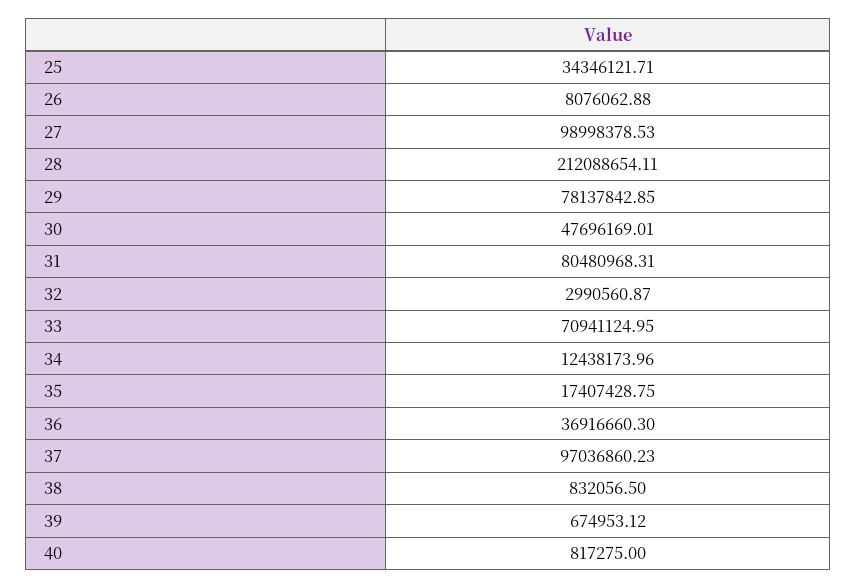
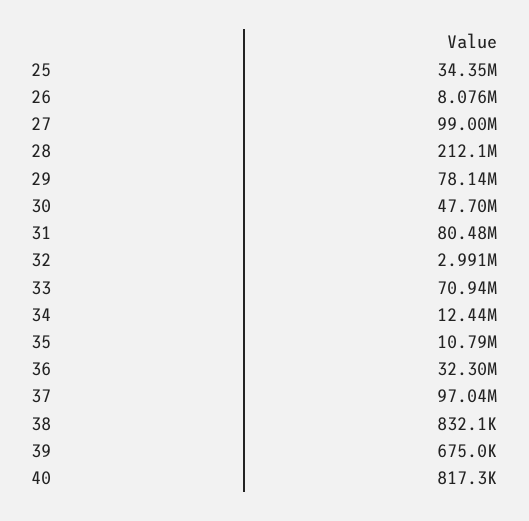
  {
    "25": 34346121.71,
    "26": 8076062.88,
    "27": 98998378.53,
    "28": 212088654.11,
    "29": 78137842.85,
    "30": 47696169.01,
    "31": 80480968.31,
    "32": 2990560.87,
    "33": 70941124.95,
    "34": 12438173.96,
-   "35": 17407428.75,
+   "35": 10790000,
-   "36": 36916660.3,
+   "36": 32300000,
    "37": 97036860.23,
    "38": 832056.5,
    "39": 674953.12,
    "40": 817275
  }

